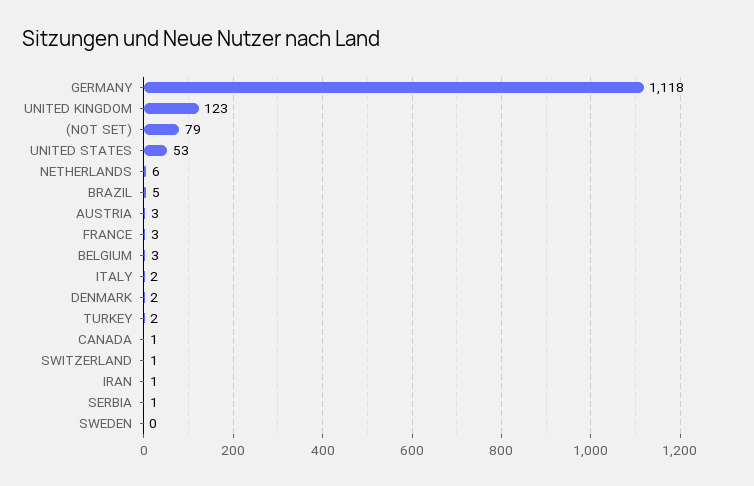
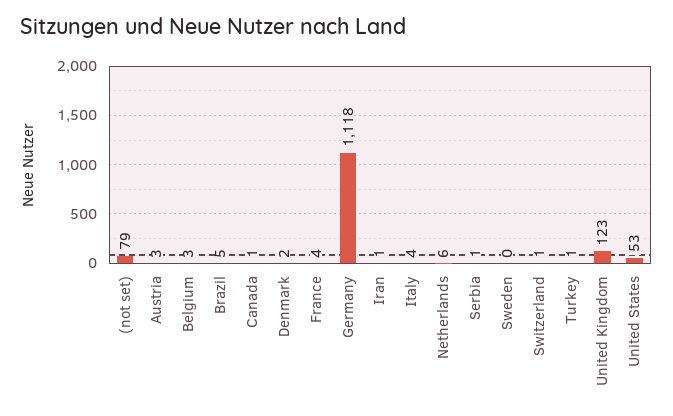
  {
    "GERMANY": 1118,
    "UNITED KINGDOM": 123,
    "(NOT SET)": 79,
    "UNITED STATES": 53,
    "NETHERLANDS": 6,
    "BRAZIL": 5,
    "AUSTRIA": 3,
-   "FRANCE": 3,
+   "FRANCE": 4,
    "BELGIUM": 3,
-   "ITALY": 2,
+   "ITALY": 4,
    "DENMARK": 2,
-   "TURKEY": 2,
+   "TURKEY": 1,
    "CANADA": 1,
    "SWITZERLAND": 1,
    "IRAN": 1,
    "SERBIA": 1,
    "SWEDEN": 0
  }

